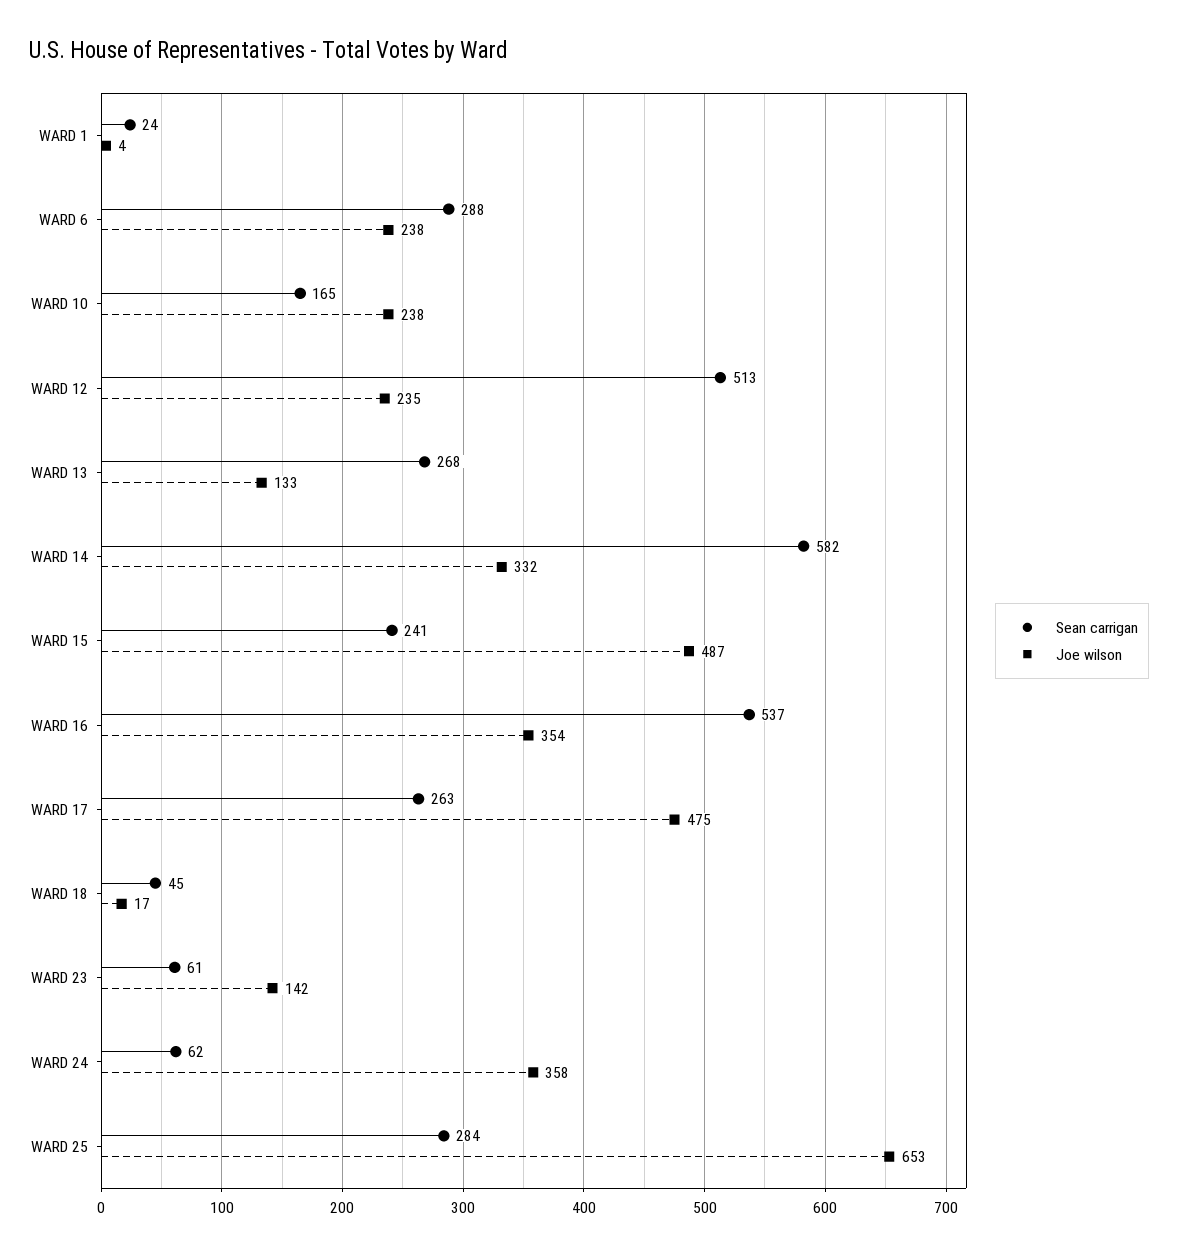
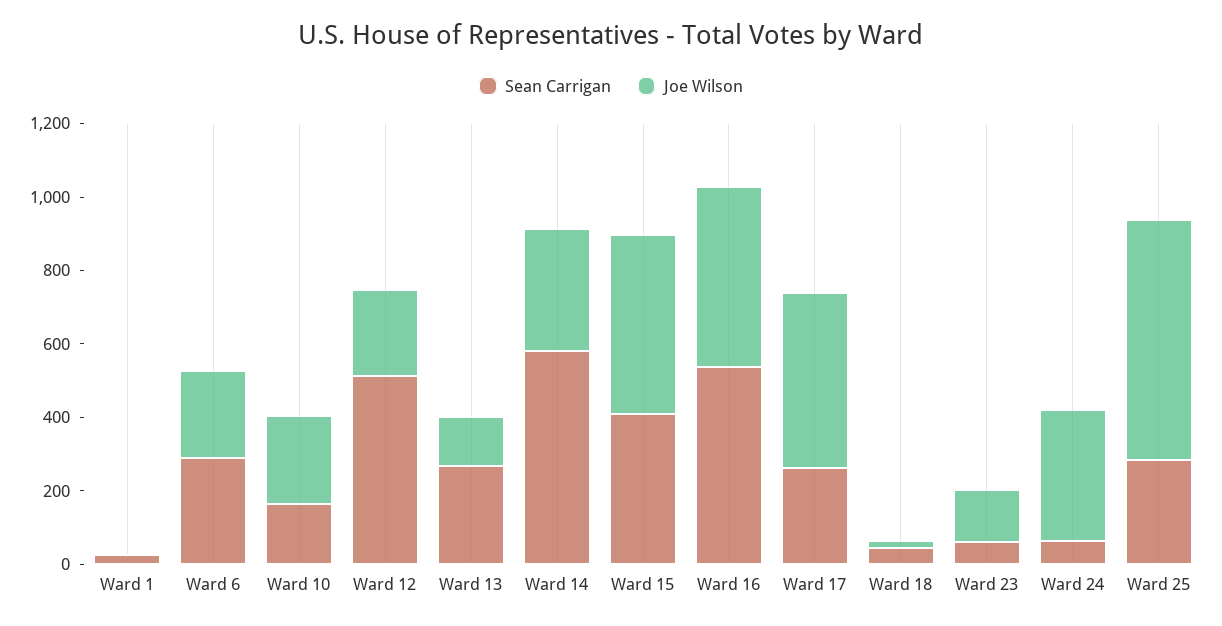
  {
    "Sean carrigan": {
      "WARD 1": 24,
      "WARD 6": 288,
      "WARD 10": 165,
      "WARD 12": 513,
      "WARD 13": 268,
      "WARD 14": 582,
-     "WARD 15": 241,
+     "WARD 15": 400,
      "WARD 16": 537,
      "WARD 17": 263,
      "WARD 18": 45,
      "WARD 23": 61,
      "WARD 24": 62,
      "WARD 25": 284
    },
    "Joe wilson": {
      "WARD 1": 4,
      "WARD 6": 238,
      "WARD 10": 238,
      "WARD 12": 235,
      "WARD 13": 133,
      "WARD 14": 332,
      "WARD 15": 487,
-     "WARD 16": 354,
+     "WARD 16": 500,
      "WARD 17": 475,
      "WARD 18": 17,
      "WARD 23": 142,
      "WARD 24": 358,
      "WARD 25": 653
    }
  }

